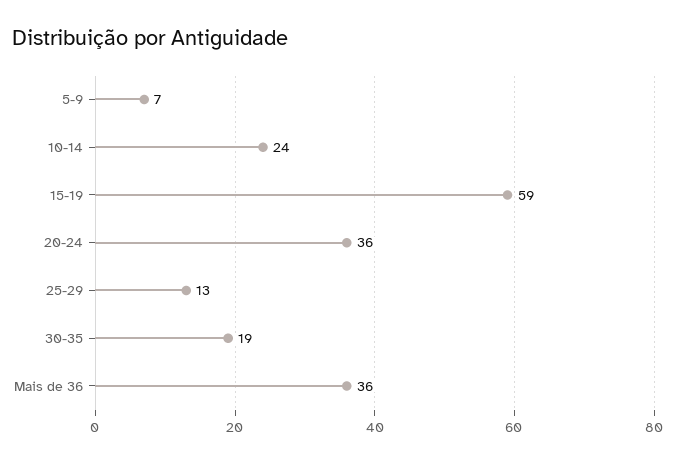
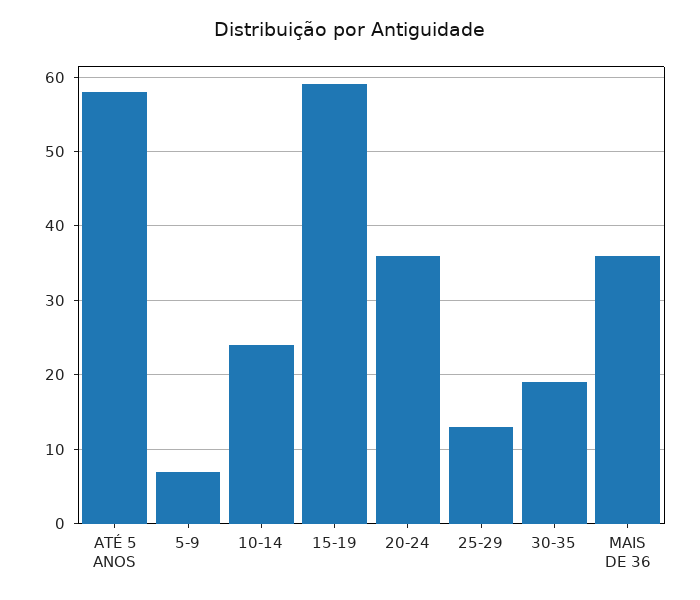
  {
    "5-9": 7,
    "10-14": 24,
    "15-19": 59,
    "20-24": 36,
    "25-29": 13,
    "30-35": 19,
-   "Mais de 36": 36
+   "Mais de 36": 36,
+   "ATÉ 5 ANOS": 58
  }

